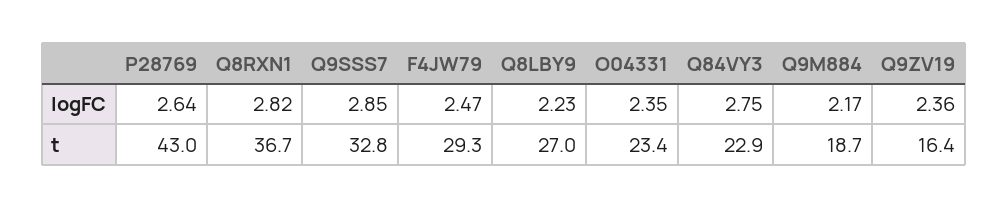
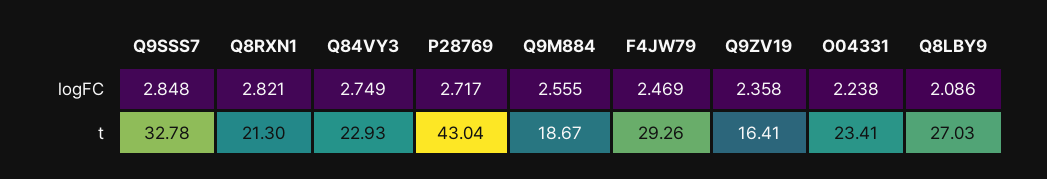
  {
    "P28769": {
-     "logFC": 2.64,
+     "logFC": 2.717,
      "t": 43.04
    },
    "Q8RXN1": {
      "logFC": 2.821,
-     "t": 36.7
+     "t": 21.3
    },
    "Q9SSS7": {
      "logFC": 2.848,
      "t": 32.78
    },
    "F4JW79": {
      "logFC": 2.469,
      "t": 29.26
    },
    "Q8LBY9": {
-     "logFC": 2.23,
+     "logFC": 2.086,
      "t": 27.03
    },
    "O04331": {
-     "logFC": 2.35,
+     "logFC": 2.238,
      "t": 23.41
    },
    "Q84VY3": {
      "logFC": 2.749,
      "t": 22.93
    },
    "Q9M884": {
-     "logFC": 2.17,
+     "logFC": 2.555,
      "t": 18.67
    },
    "Q9ZV19": {
      "logFC": 2.358,
      "t": 16.41
    }
  }

